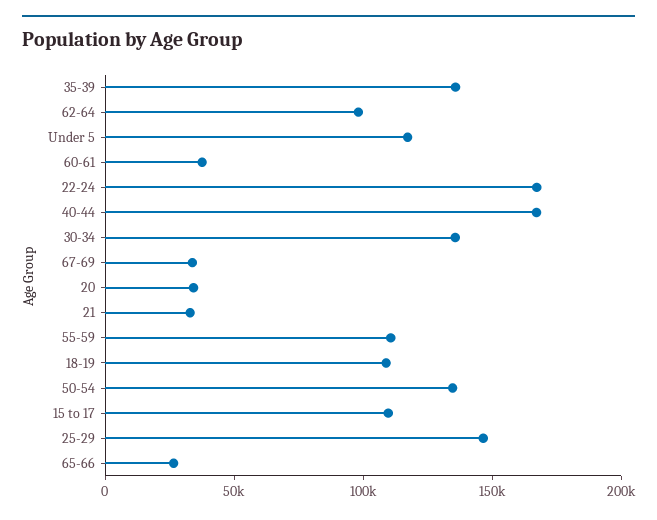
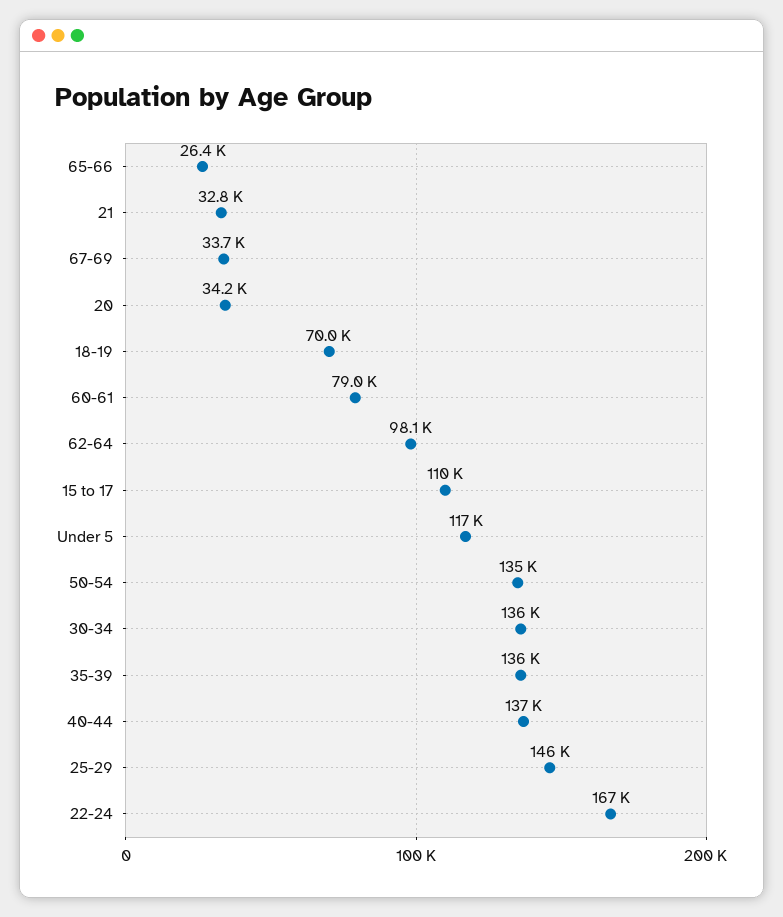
  {
    "35-39": 136000,
    "62-64": 98100,
    "Under 5": 117000,
-   "60-61": 40000,
+   "60-61": 79000,
    "22-24": 167000,
-   "40-44": 170000,
+   "40-44": 137000,
    "30-34": 136000,
    "67-69": 33700,
    "20": 34200,
    "21": 32800,
-   "55-59": 110000,
-   "18-19": 110000,
+   "18-19": 70000,
    "50-54": 135000,
    "15 to 17": 110000,
    "25-29": 146000,
    "65-66": 26400
  }

